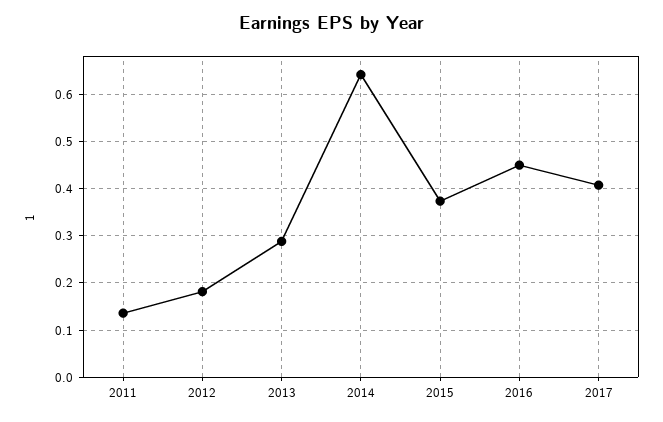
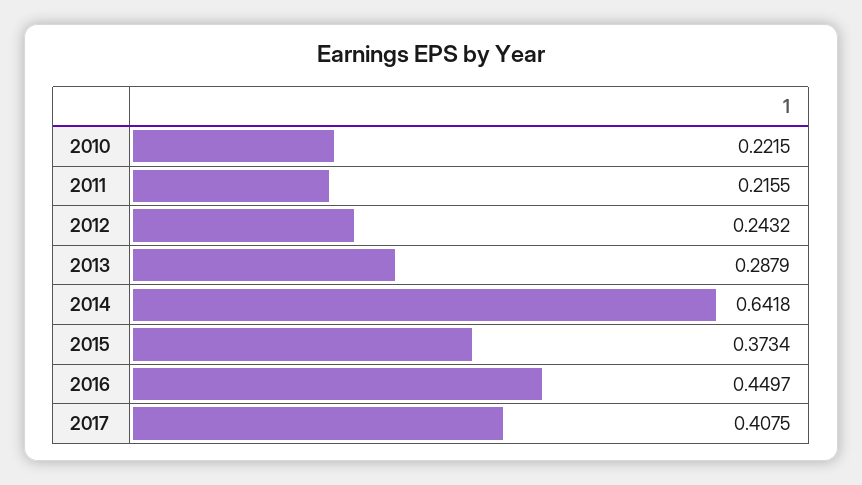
  {
-   "2011": 0.14,
+   "2011": 0.2155,
-   "2012": 0.18,
+   "2012": 0.2432,
    "2013": 0.2879,
    "2014": 0.6418,
    "2015": 0.3734,
    "2016": 0.4497,
-   "2017": 0.4075
+   "2017": 0.4075,
+   "2010": 0.2215
  }

